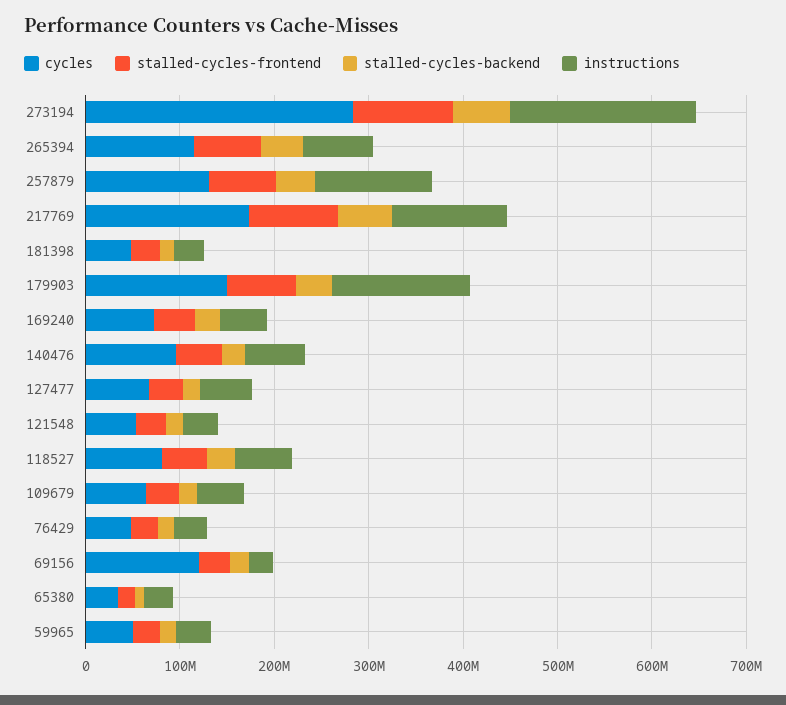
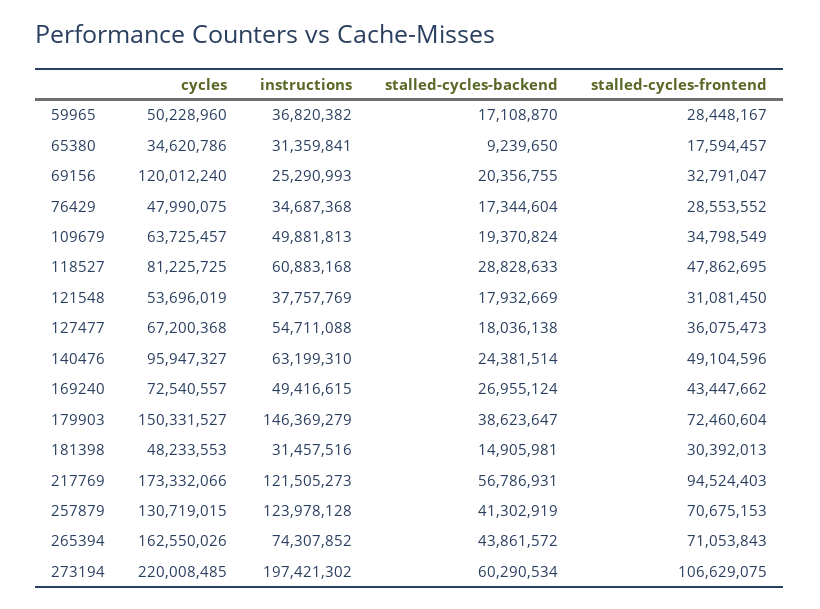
  {
    "cycles": {
-     "273194": 280000000,
+     "273194": 220008485,
-     "265394": 120000000,
+     "265394": 162550026,
      "257879": 130719015,
      "217769": 173332066,
      "181398": 48233553,
      "179903": 150331527,
      "169240": 72540557,
      "140476": 95947327,
      "127477": 67200368,
      "121548": 53696019,
      "118527": 81225725,
      "109679": 63725457,
      "76429": 47990075,
      "69156": 120012240,
      "65380": 34620786,
      "59965": 50228960
    },
    "stalled-cycles-frontend": {
      "273194": 106629075,
      "265394": 71053843,
      "257879": 70675153,
      "217769": 94524403,
      "181398": 30392013,
      "179903": 72460604,
      "169240": 43447662,
      "140476": 49104596,
      "127477": 36075473,
      "121548": 31081450,
      "118527": 47862695,
      "109679": 34798549,
      "76429": 28553552,
      "69156": 32791047,
      "65380": 17594457,
      "59965": 28448167
    },
    "stalled-cycles-backend": {
      "273194": 60290534,
      "265394": 43861572,
      "257879": 41302919,
      "217769": 56786931,
      "181398": 14905981,
      "179903": 38623647,
      "169240": 26955124,
      "140476": 24381514,
      "127477": 18036138,
      "121548": 17932669,
      "118527": 28828633,
      "109679": 19370824,
      "76429": 17344604,
      "69156": 20356755,
      "65380": 9239650,
      "59965": 17108870
    },
    "instructions": {
      "273194": 197421302,
      "265394": 74307852,
      "257879": 123978128,
      "217769": 121505273,
      "181398": 31457516,
      "179903": 146369279,
      "169240": 49416615,
      "140476": 63199310,
      "127477": 54711088,
      "121548": 37757769,
      "118527": 60883168,
      "109679": 49881813,
      "76429": 34687368,
      "69156": 25290993,
      "65380": 31359841,
      "59965": 36820382
    }
  }

